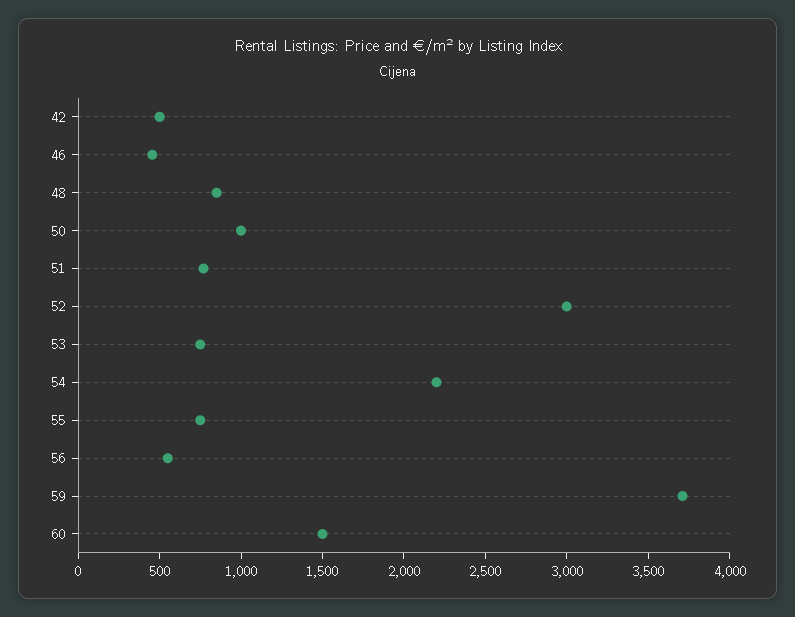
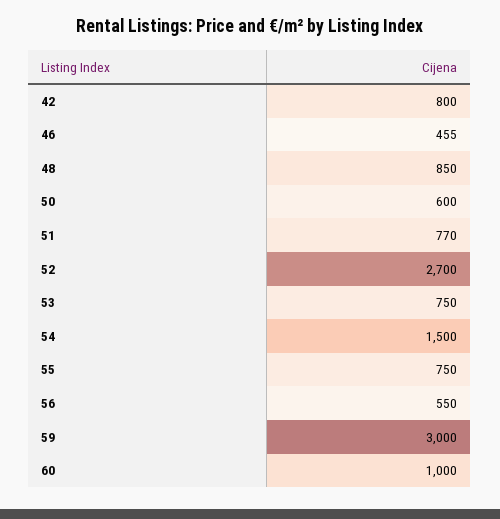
  {
-   "42": 500,
+   "42": 800,
    "46": 455,
    "48": 850,
-   "50": 1000,
+   "50": 600,
    "51": 770,
-   "52": 3000,
+   "52": 2700,
    "53": 750,
-   "54": 2200,
+   "54": 1500,
    "55": 750,
    "56": 550,
-   "59": 3700,
+   "59": 3000,
-   "60": 1500
+   "60": 1000
  }

